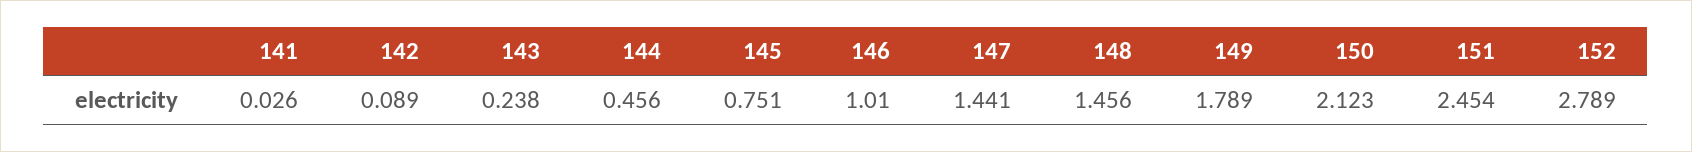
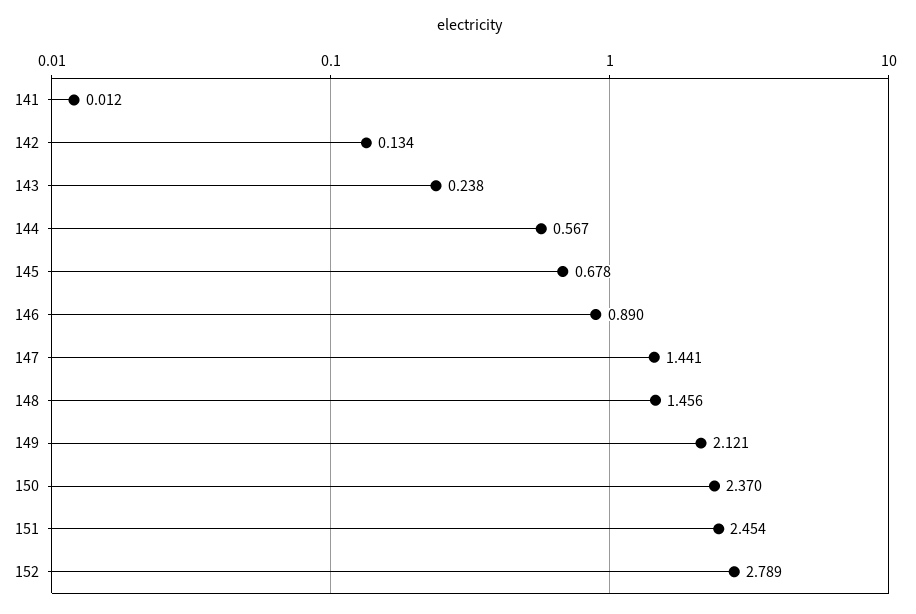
  {
-   "141": 0.026,
+   "141": 0.012,
-   "142": 0.089,
+   "142": 0.134,
    "143": 0.238,
-   "144": 0.456,
+   "144": 0.567,
-   "145": 0.751,
+   "145": 0.678,
-   "146": 1.01,
+   "146": 0.89,
    "147": 1.441,
    "148": 1.456,
-   "149": 1.789,
+   "149": 2.121,
-   "150": 2.123,
+   "150": 2.37,
    "151": 2.454,
    "152": 2.789
  }

